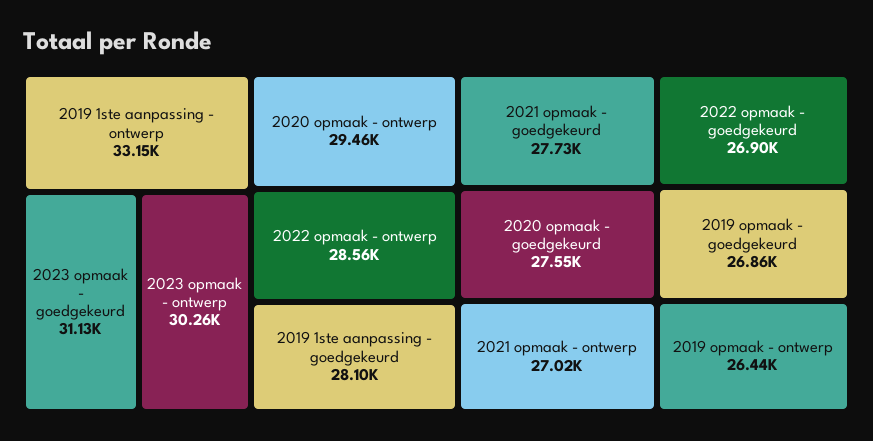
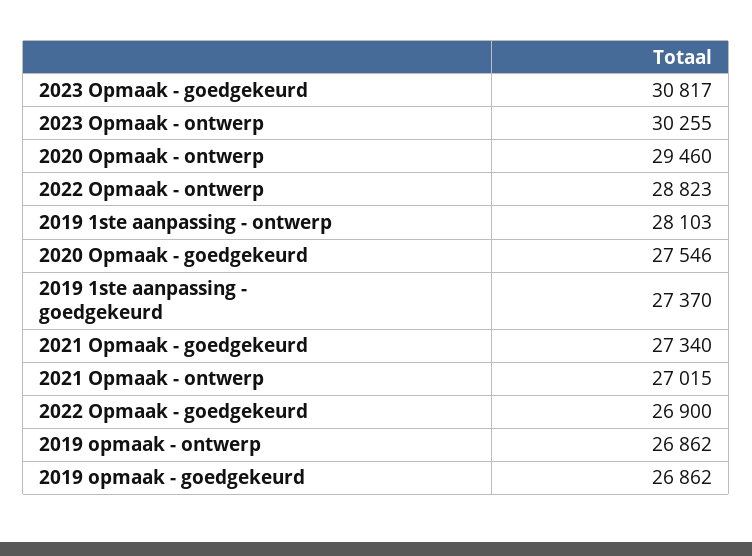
  {
-   "2019 1ste aanpassing - ontwerp": 33150,
+   "2019 1ste aanpassing - ontwerp": 28103,
-   "2023 opmaak - goedgekeurd": 31130,
+   "2023 opmaak - goedgekeurd": 30817,
    "2023 opmaak - ontwerp": 30255,
    "2020 opmaak - ontwerp": 29460,
-   "2022 opmaak - ontwerp": 28560,
+   "2022 opmaak - ontwerp": 28823,
-   "2019 1ste aanpassing - goedgekeurd": 28100,
+   "2019 1ste aanpassing - goedgekeurd": 27370,
-   "2021 opmaak - goedgekeurd": 27730,
+   "2021 opmaak - goedgekeurd": 27340,
    "2020 opmaak - goedgekeurd": 27546,
    "2021 opmaak - ontwerp": 27015,
    "2022 opmaak - goedgekeurd": 26900,
    "2019 opmaak - goedgekeurd": 26862,
-   "2019 opmaak - ontwerp": 26440
+   "2019 opmaak - ontwerp": 26862
  }

